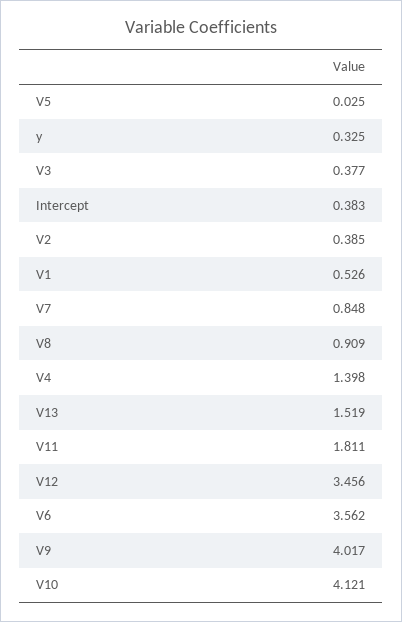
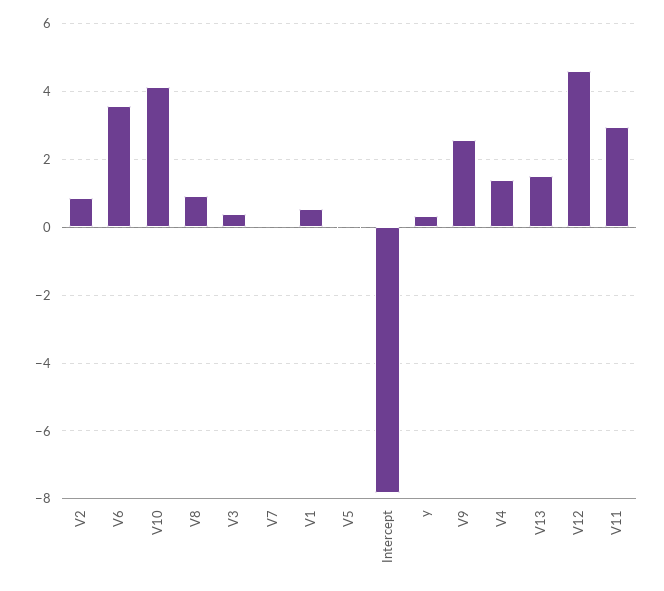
  {
    "V5": 0.025,
    "y": 0.325,
    "V3": 0.377,
-   "Intercept": 0.383,
+   "Intercept": -7.8,
-   "V2": 0.385,
+   "V2": 0.8,
    "V1": 0.526,
-   "V7": 0.848,
+   "V7": 0,
    "V8": 0.909,
    "V4": 1.398,
    "V13": 1.519,
-   "V11": 1.811,
+   "V11": 3,
-   "V12": 3.456,
+   "V12": 4.6,
    "V6": 3.562,
-   "V9": 4.017,
+   "V9": 2.6,
    "V10": 4.121
  }

